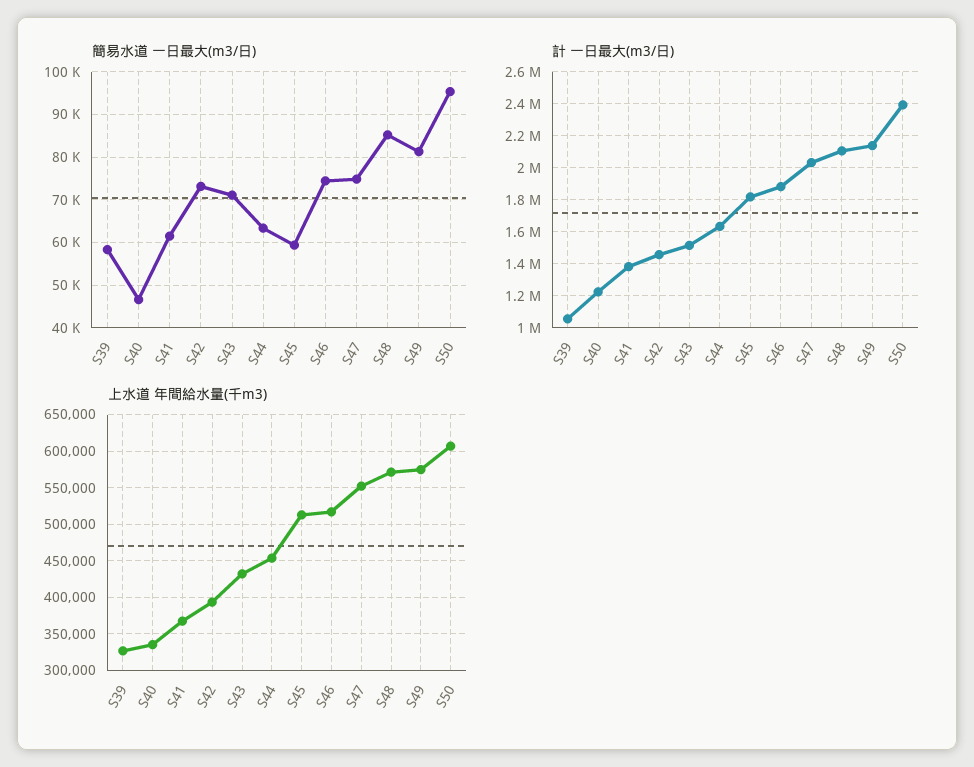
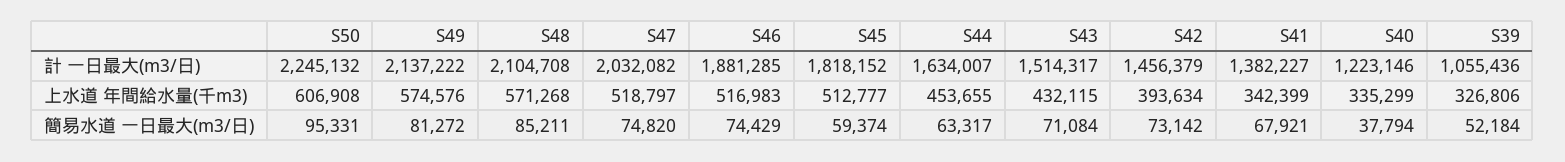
  {
    "簡易水道 一日最大(m3/日)": {
-     "S39": 58000,
+     "S39": 52184,
-     "S40": 46000,
+     "S40": 37794,
-     "S41": 62000,
+     "S41": 67921,
      "S42": 73142,
      "S43": 71084,
      "S44": 63317,
      "S45": 59374,
      "S46": 74429,
      "S47": 74820,
      "S48": 85211,
      "S49": 81272,
      "S50": 95331
    },
    "計 一日最大(m3/日)": {
      "S39": 1055436,
      "S40": 1223146,
      "S41": 1382227,
      "S42": 1456379,
      "S43": 1514317,
      "S44": 1634007,
      "S45": 1818152,
      "S46": 1881285,
      "S47": 2032082,
      "S48": 2104708,
      "S49": 2137222,
-     "S50": 2400000
+     "S50": 2245132
    },
    "上水道 年間給水量(千m3)": {
      "S39": 326806,
      "S40": 335299,
-     "S41": 370000,
+     "S41": 342399,
      "S42": 393634,
      "S43": 432115,
      "S44": 453655,
      "S45": 512777,
      "S46": 516983,
-     "S47": 550000,
+     "S47": 518797,
      "S48": 571268,
      "S49": 574576,
      "S50": 606908
    }
  }

